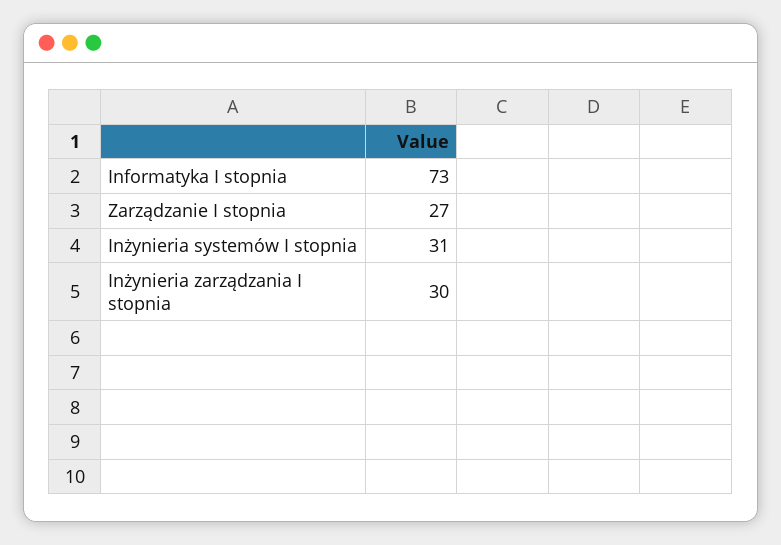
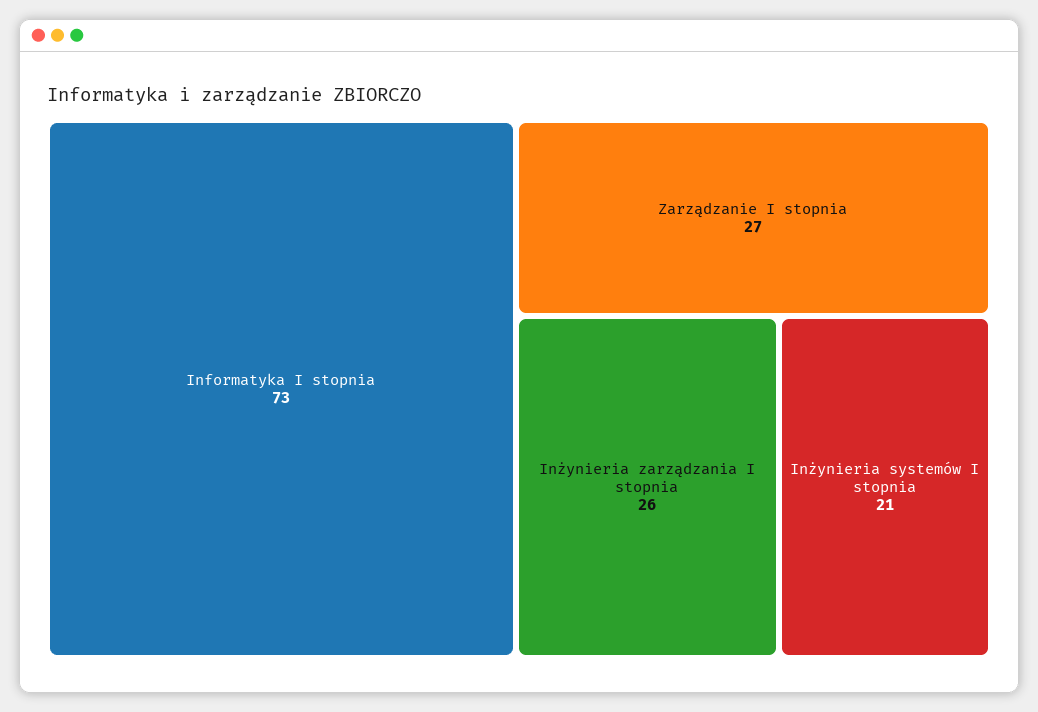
  {
    "Informatyka I stopnia": 73,
    "Zarządzanie I stopnia": 27,
-   "Inżynieria systemów I stopnia": 31,
+   "Inżynieria systemów I stopnia": 21,
-   "Inżynieria zarządzania I stopnia": 30
+   "Inżynieria zarządzania I stopnia": 26
  }

